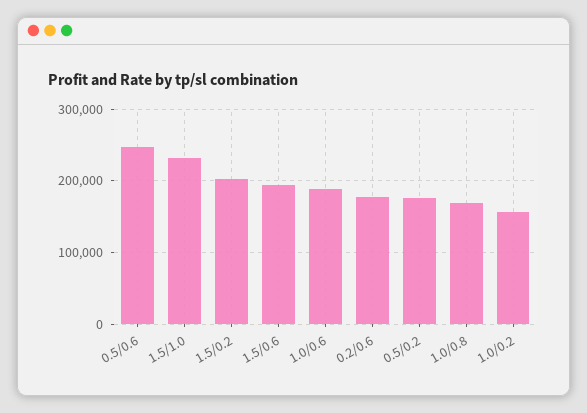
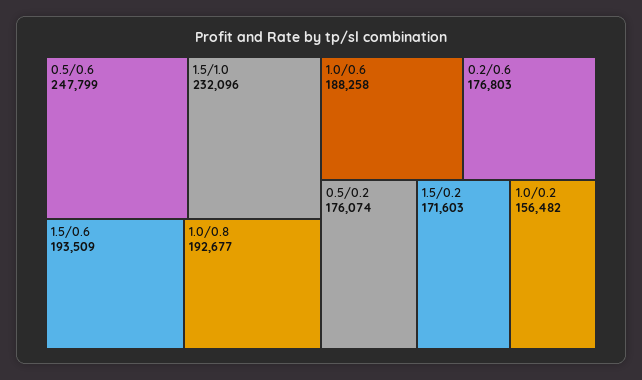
  {
    "0.5/0.6": 247799,
    "1.5/1.0": 232096,
-   "1.5/0.2": 200000,
+   "1.5/0.2": 171603,
    "1.5/0.6": 193509,
    "1.0/0.6": 188258,
    "0.2/0.6": 176803,
    "0.5/0.2": 176074,
-   "1.0/0.8": 170000,
+   "1.0/0.8": 192677,
    "1.0/0.2": 156482
  }

